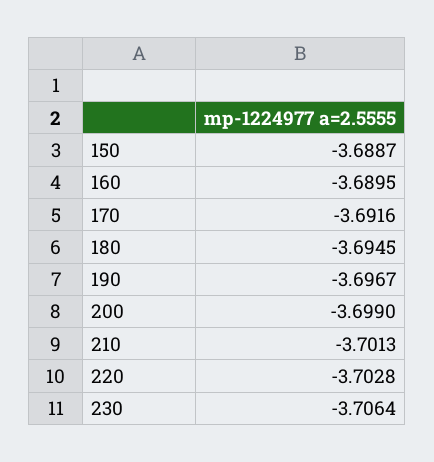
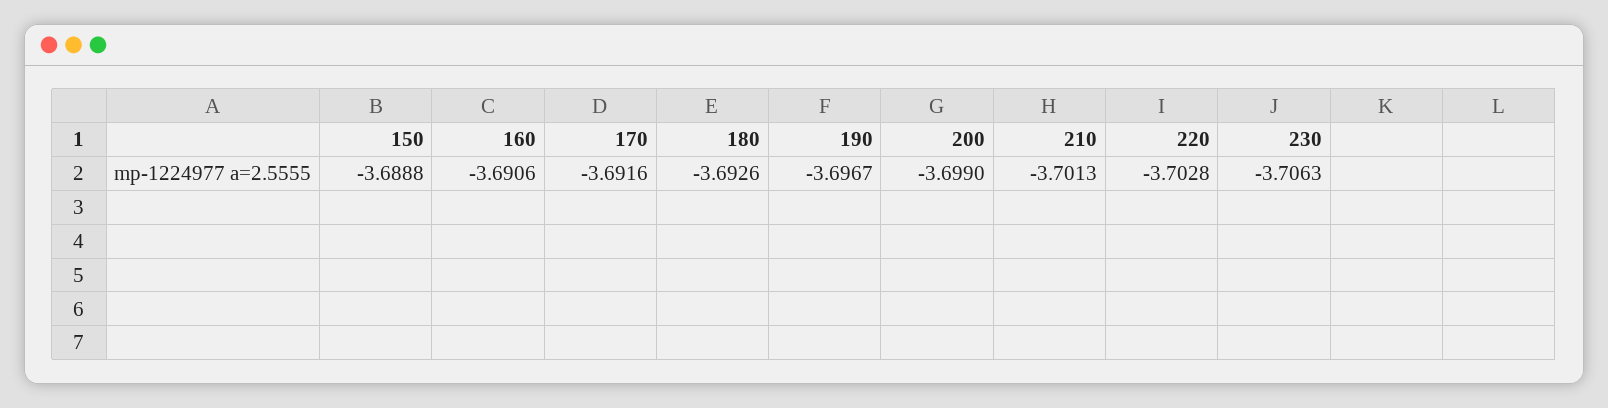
  {
-   "150": -3.6887,
+   "150": -3.6888,
-   "160": -3.6895,
+   "160": -3.6906,
    "170": -3.6916,
-   "180": -3.6945,
+   "180": -3.6926,
    "190": -3.6967,
    "200": -3.699,
    "210": -3.7013,
    "220": -3.7028,
-   "230": -3.7064
+   "230": -3.7063
  }

